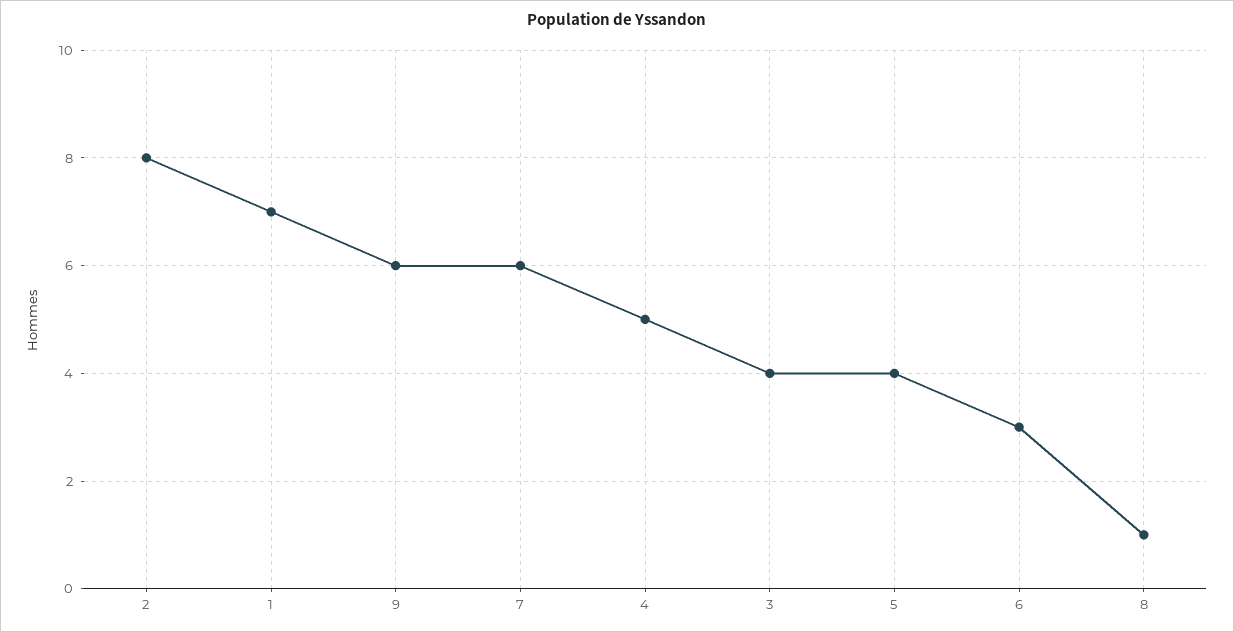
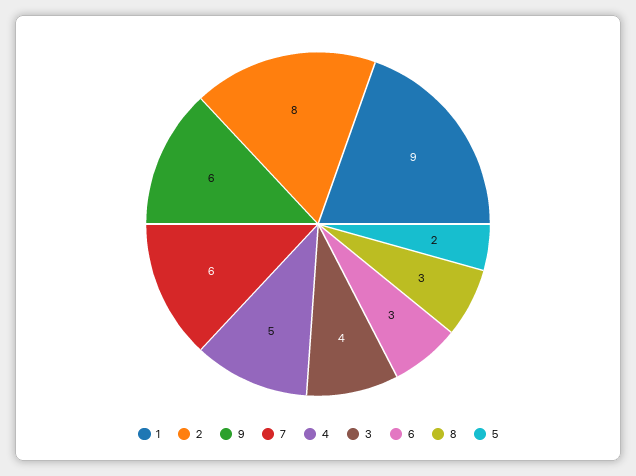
  {
    "2": 8,
-   "1": 7,
+   "1": 9,
    "9": 6,
    "7": 6,
    "4": 5,
    "3": 4,
-   "5": 4,
+   "5": 2,
    "6": 3,
-   "8": 1
+   "8": 3
  }

